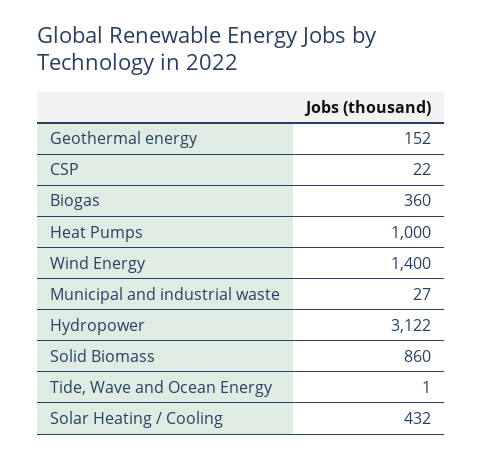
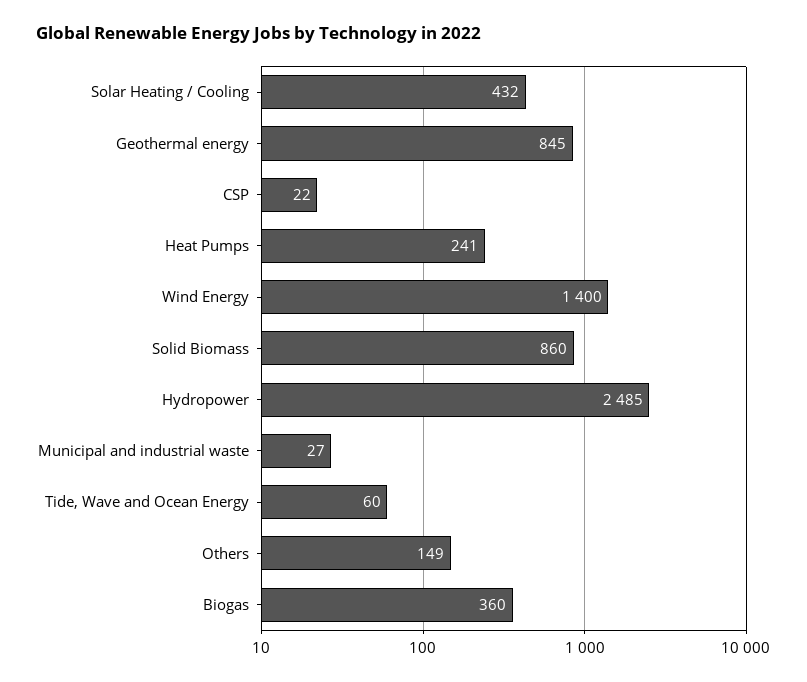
  {
-   "Geothermal energy": 152,
+   "Geothermal energy": 845,
    "CSP": 22,
    "Biogas": 360,
-   "Heat Pumps": 1000,
+   "Heat Pumps": 241,
    "Wind Energy": 1400,
    "Municipal and industrial waste": 27,
-   "Hydropower": 3122,
+   "Hydropower": 2485,
    "Solid Biomass": 860,
-   "Tide, Wave and Ocean Energy": 1,
+   "Tide, Wave and Ocean Energy": 60,
-   "Solar Heating / Cooling": 432
+   "Solar Heating / Cooling": 432,
+   "Others": 149
  }

